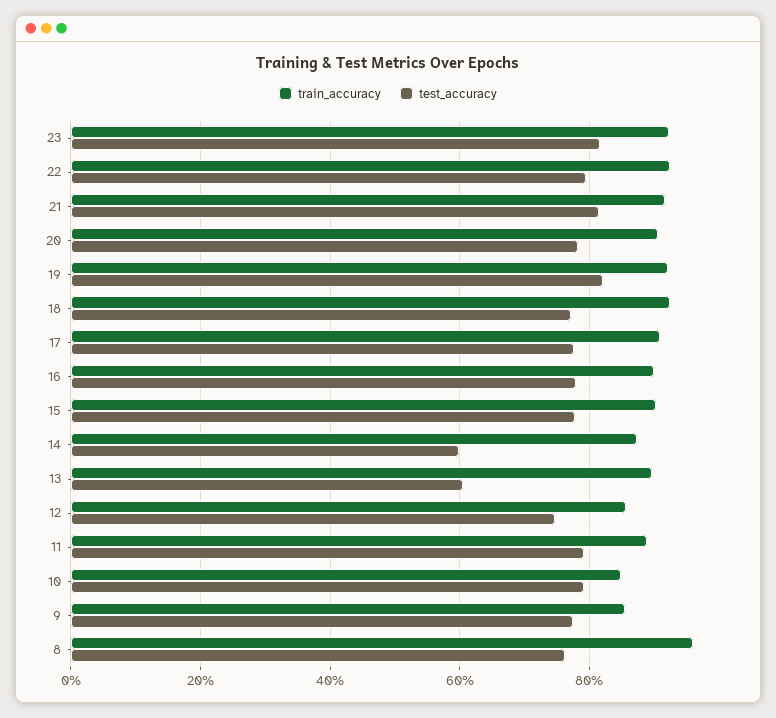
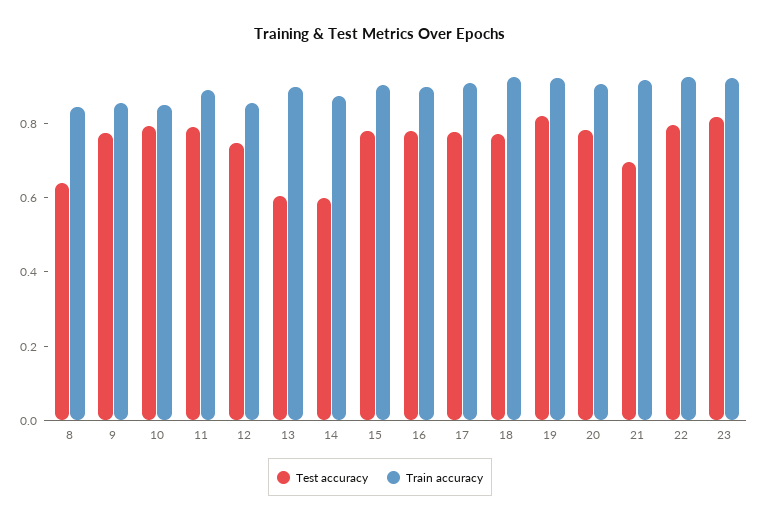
  {
    "train_accuracy": {
      "23": 0.92,
      "22": 0.92,
      "21": 0.92,
      "20": 0.9,
      "19": 0.92,
      "18": 0.92,
      "17": 0.9,
      "16": 0.9,
      "15": 0.9,
      "14": 0.88,
      "13": 0.9,
      "12": 0.86,
      "11": 0.88,
      "10": 0.84,
      "9": 0.86,
-     "8": 0.96
+     "8": 0.85
    },
    "test_accuracy": {
      "23": 0.82,
      "22": 0.8,
-     "21": 0.82,
+     "21": 0.7,
      "20": 0.78,
      "19": 0.82,
      "18": 0.78,
      "17": 0.78,
      "16": 0.78,
      "15": 0.78,
      "14": 0.6,
      "13": 0.6,
      "12": 0.74,
      "11": 0.8,
      "10": 0.8,
      "9": 0.78,
-     "8": 0.76
+     "8": 0.65
    }
  }

